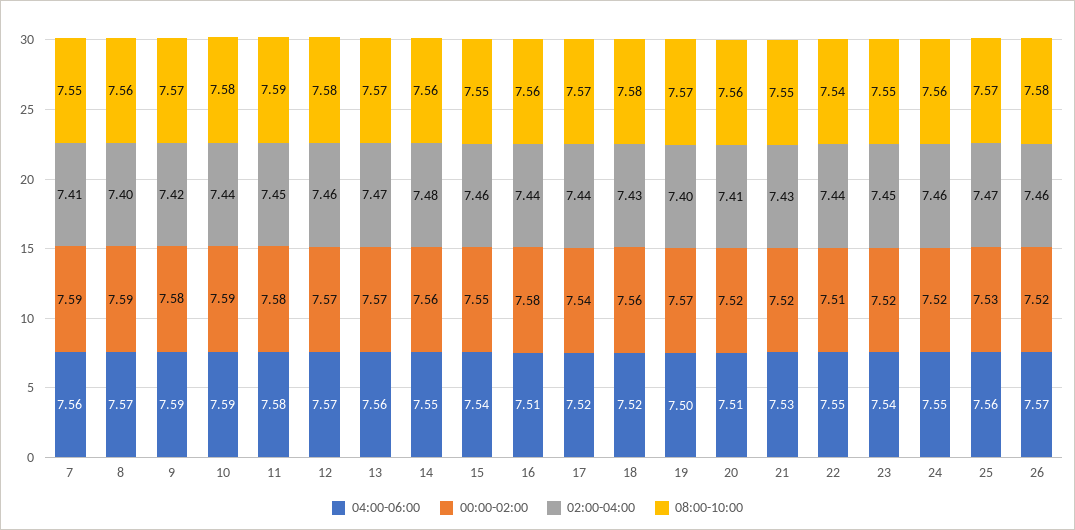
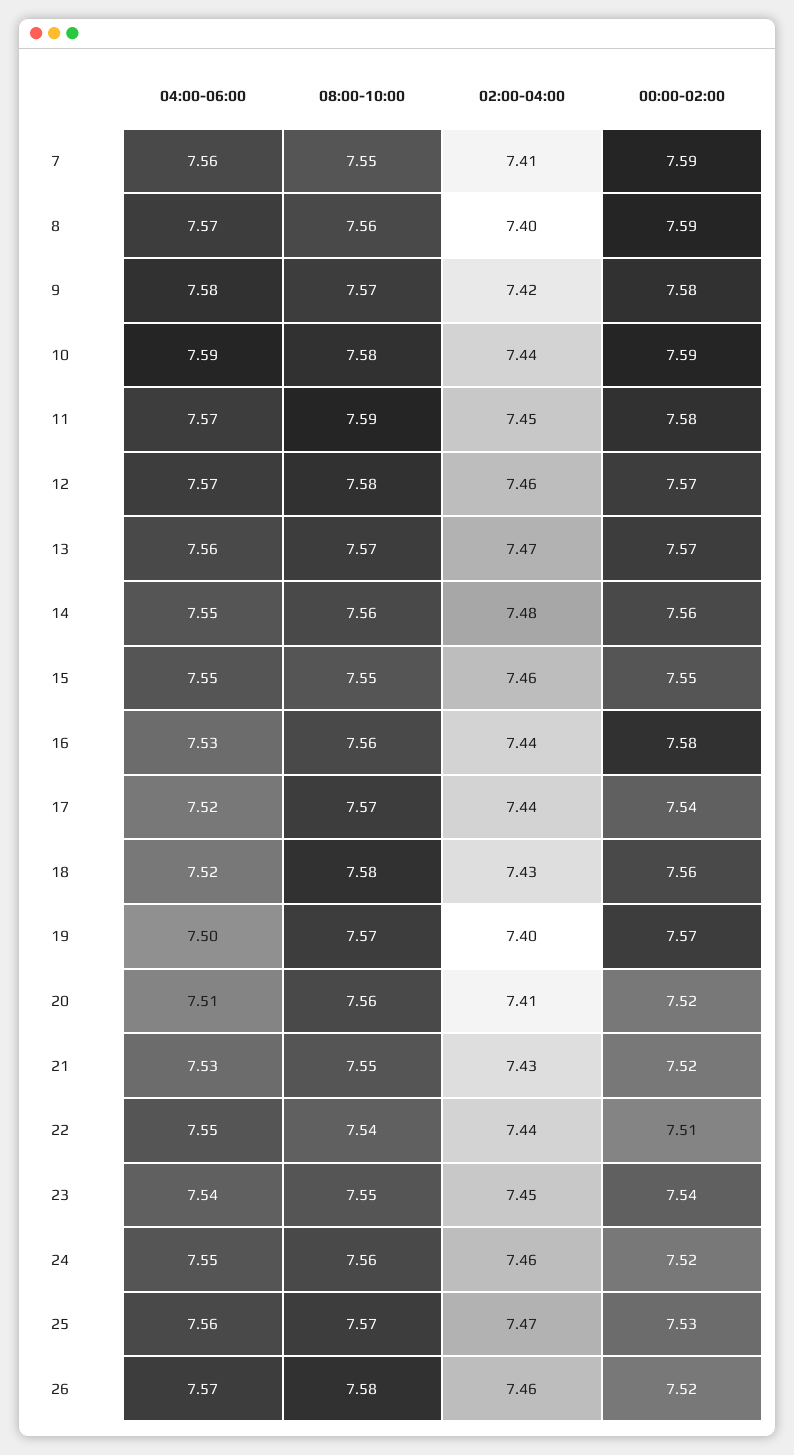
  {
    "04:00-06:00": {
      "7": 7.56,
      "8": 7.57,
-     "9": 7.59,
+     "9": 7.58,
      "10": 7.59,
-     "11": 7.58,
+     "11": 7.57,
      "12": 7.57,
      "13": 7.56,
      "14": 7.55,
-     "15": 7.54,
+     "15": 7.55,
-     "16": 7.51,
+     "16": 7.53,
      "17": 7.52,
      "18": 7.52,
      "19": 7.5,
      "20": 7.51,
      "21": 7.53,
      "22": 7.55,
      "23": 7.54,
      "24": 7.55,
      "25": 7.56,
      "26": 7.57
    },
    "00:00-02:00": {
      "7": 7.59,
      "8": 7.59,
      "9": 7.58,
      "10": 7.59,
      "11": 7.58,
      "12": 7.57,
      "13": 7.57,
      "14": 7.56,
      "15": 7.55,
      "16": 7.58,
      "17": 7.54,
      "18": 7.56,
      "19": 7.57,
      "20": 7.52,
      "21": 7.52,
      "22": 7.51,
-     "23": 7.52,
+     "23": 7.54,
      "24": 7.52,
      "25": 7.53,
      "26": 7.52
    },
    "02:00-04:00": {
      "7": 7.41,
      "8": 7.4,
      "9": 7.42,
      "10": 7.44,
      "11": 7.45,
      "12": 7.46,
      "13": 7.47,
      "14": 7.48,
      "15": 7.46,
      "16": 7.44,
      "17": 7.44,
      "18": 7.43,
      "19": 7.4,
      "20": 7.41,
      "21": 7.43,
      "22": 7.44,
      "23": 7.45,
      "24": 7.46,
      "25": 7.47,
      "26": 7.46
    },
    "08:00-10:00": {
      "7": 7.55,
      "8": 7.56,
      "9": 7.57,
      "10": 7.58,
      "11": 7.59,
      "12": 7.58,
      "13": 7.57,
      "14": 7.56,
      "15": 7.55,
      "16": 7.56,
      "17": 7.57,
      "18": 7.58,
      "19": 7.57,
      "20": 7.56,
      "21": 7.55,
      "22": 7.54,
      "23": 7.55,
      "24": 7.56,
      "25": 7.57,
      "26": 7.58
    }
  }

